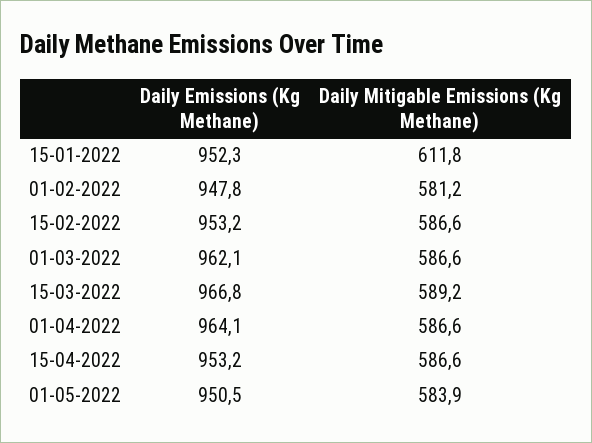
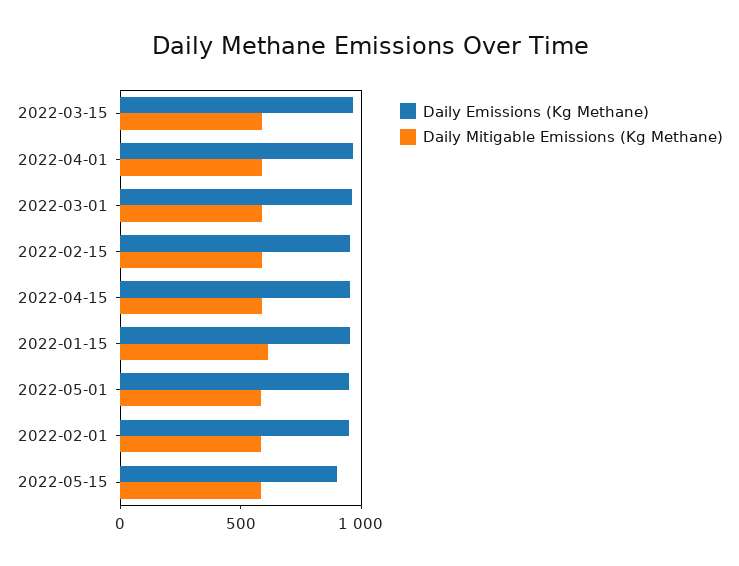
  {
    "Daily Emissions (Kg Methane)": {
      "15-01-2022": 952.3,
      "01-02-2022": 947.8,
      "15-02-2022": 953.2,
      "01-03-2022": 962.1,
      "15-03-2022": 966.8,
      "01-04-2022": 964.1,
      "15-04-2022": 953.2,
-     "01-05-2022": 950.5
+     "01-05-2022": 950.5,
+     "2022-05-15": 900
    },
    "Daily Mitigable Emissions (Kg Methane)": {
      "15-01-2022": 611.8,
      "01-02-2022": 581.2,
      "15-02-2022": 586.6,
      "01-03-2022": 586.6,
      "15-03-2022": 589.2,
      "01-04-2022": 586.6,
      "15-04-2022": 586.6,
-     "01-05-2022": 583.9
+     "01-05-2022": 583.9,
+     "2022-05-15": 600
    }
  }

